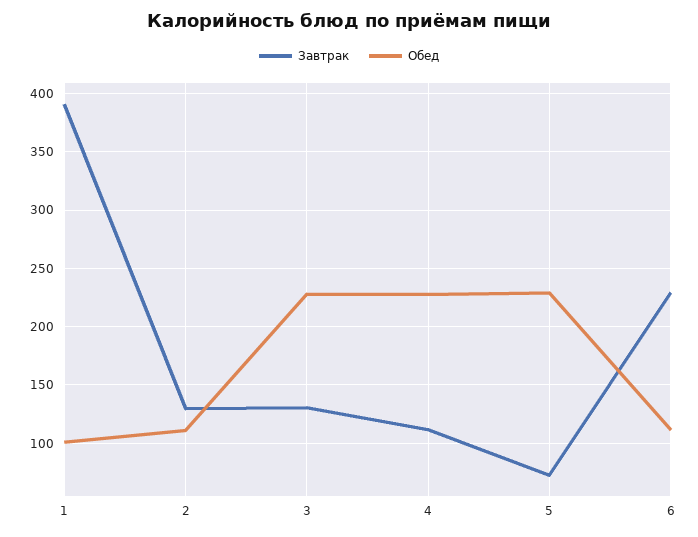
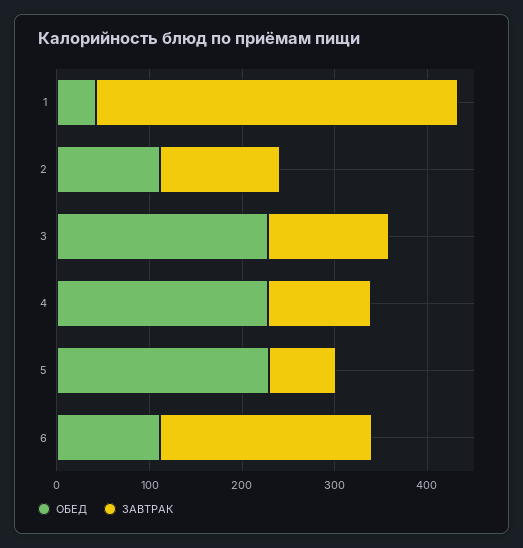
  {
    "Завтрак": {
      "1": 390,
      "2": 130,
      "3": 130,
      "4": 110,
      "5": 70,
      "6": 230
    },
    "Обед": {
-     "1": 100,
+     "1": 40,
      "2": 110,
      "3": 230,
      "4": 230,
      "5": 230,
      "6": 110
    }
  }

